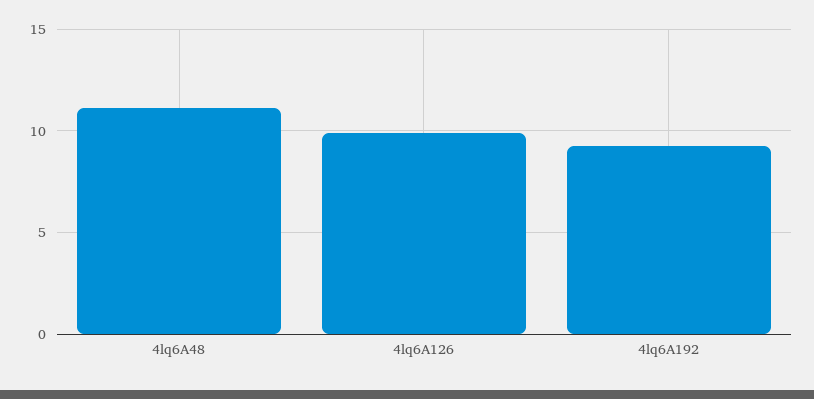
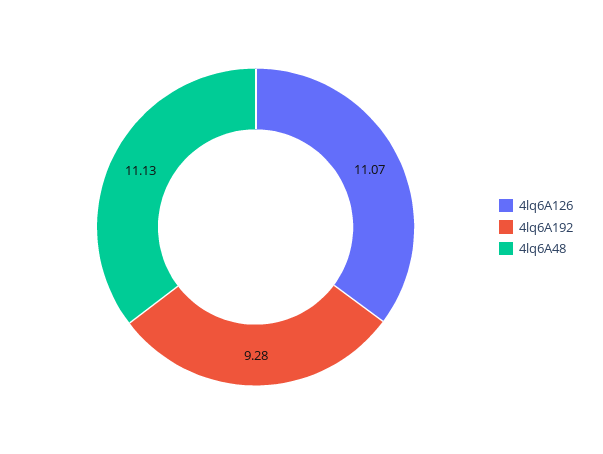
  {
    "4lq6A48": 11.13,
-   "4lq6A126": 10,
+   "4lq6A126": 11.07,
    "4lq6A192": 9.28
  }

